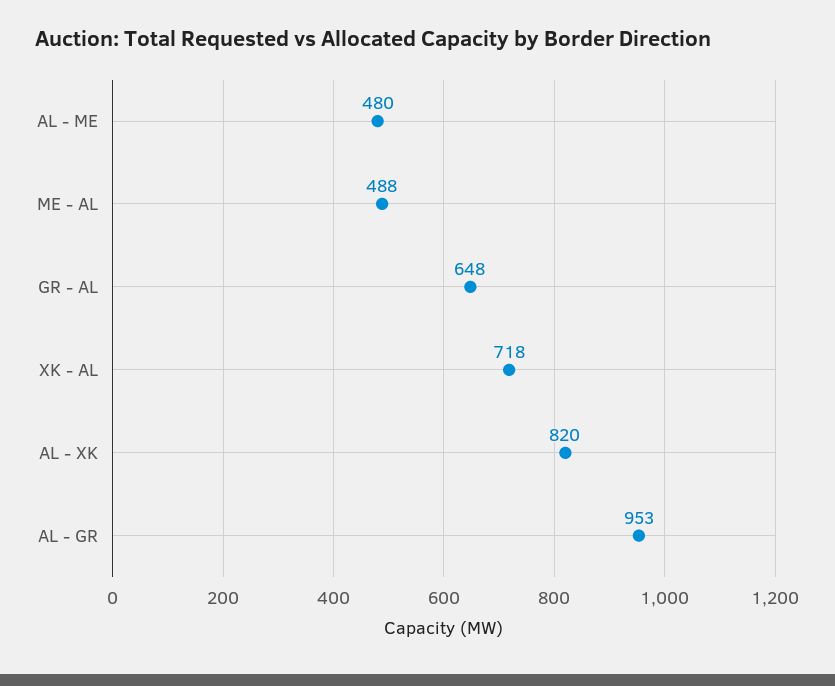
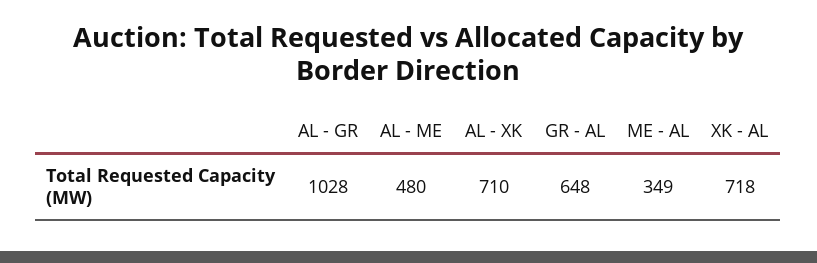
  {
    "AL - ME": 480,
-   "ME - AL": 488,
+   "ME - AL": 349,
    "GR - AL": 648,
    "XK - AL": 718,
-   "AL - XK": 820,
+   "AL - XK": 710,
-   "AL - GR": 953
+   "AL - GR": 1028
  }

